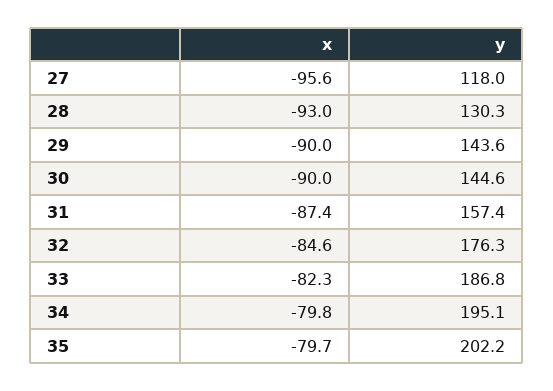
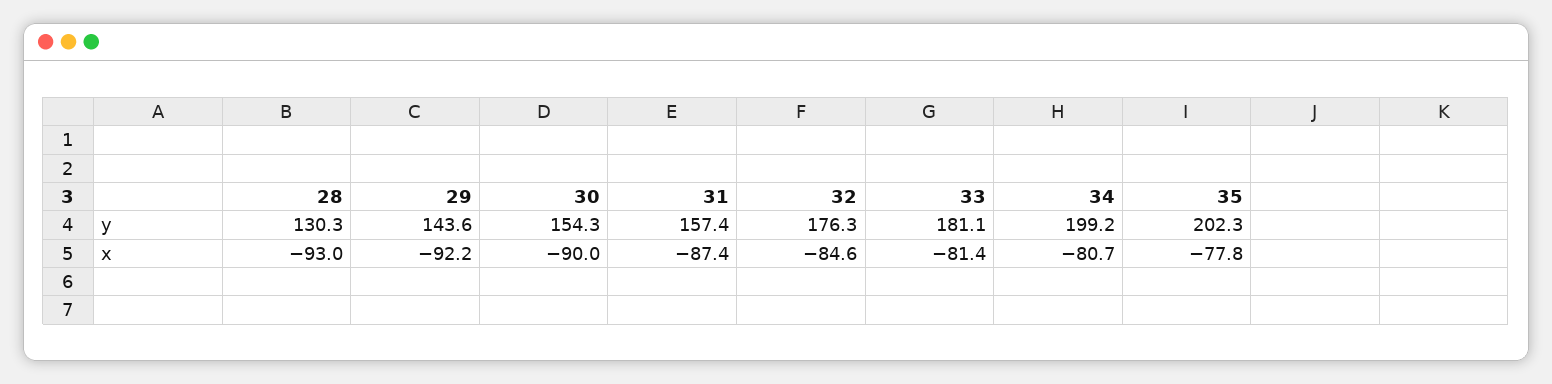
  {
    "x": {
-     "27": -95.6,
      "28": -93,
-     "29": -90,
+     "29": -92.2,
      "30": -90,
      "31": -87.4,
      "32": -84.6,
-     "33": -82.3,
+     "33": -81.4,
-     "34": -79.8,
+     "34": -80.7,
-     "35": -79.7
+     "35": -77.8
    },
    "y": {
-     "27": 118,
      "28": 130.3,
      "29": 143.6,
-     "30": 144.6,
+     "30": 154.3,
      "31": 157.4,
      "32": 176.3,
-     "33": 186.8,
+     "33": 181.1,
-     "34": 195.1,
+     "34": 199.2,
-     "35": 202.2
+     "35": 202.3
    }
  }

